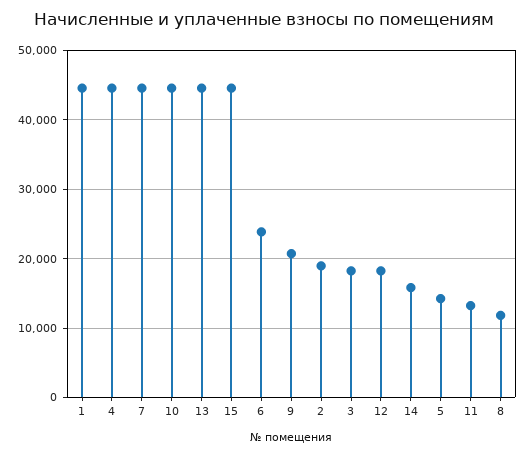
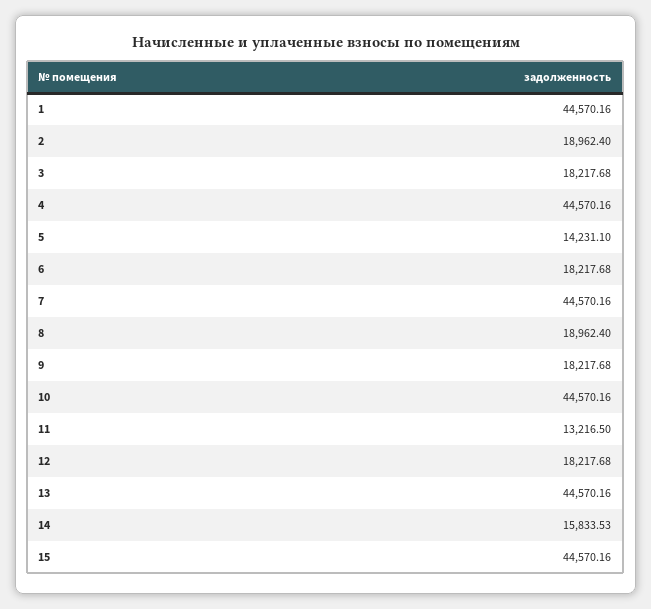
  {
    "1": 44570.16,
    "4": 44570.16,
    "7": 44570.16,
    "10": 44570.16,
    "13": 44570.16,
    "15": 44570.16,
-   "6": 24000,
+   "6": 18217.68,
-   "9": 21000,
+   "9": 18217.68,
    "2": 18962.4,
    "3": 18217.68,
    "12": 18217.68,
    "14": 15833.53,
    "5": 14231.1,
    "11": 13216.5,
-   "8": 12000
+   "8": 18962.4
  }

